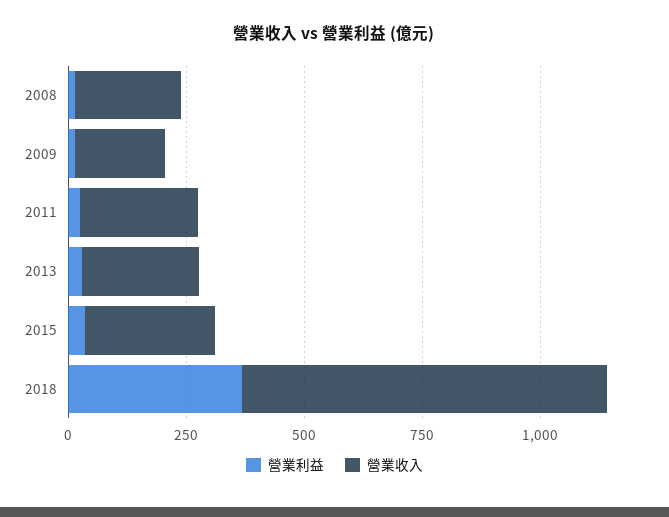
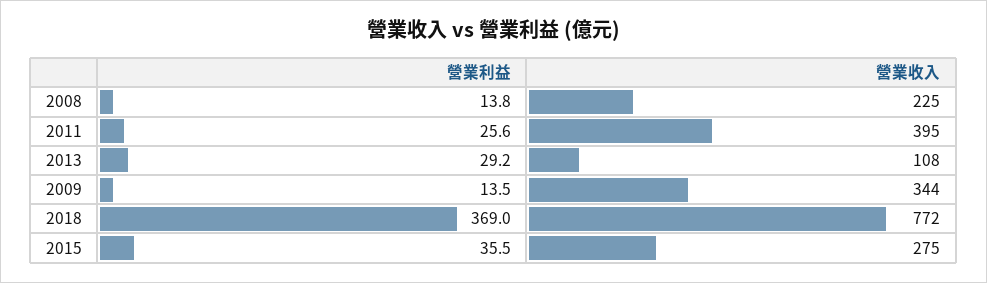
  {
    "營業利益": {
      "2008": 13.8,
      "2009": 13.5,
      "2011": 25.6,
      "2013": 29.2,
      "2015": 35.5,
      "2018": 369
    },
    "營業收入": {
      "2008": 225,
-     "2009": 200,
+     "2009": 344,
-     "2011": 250,
+     "2011": 395,
-     "2013": 250,
+     "2013": 108,
      "2015": 275,
      "2018": 772
    }
  }

